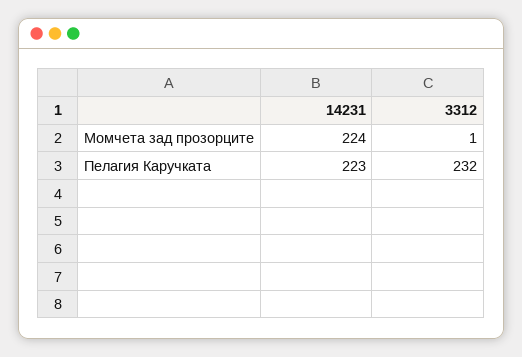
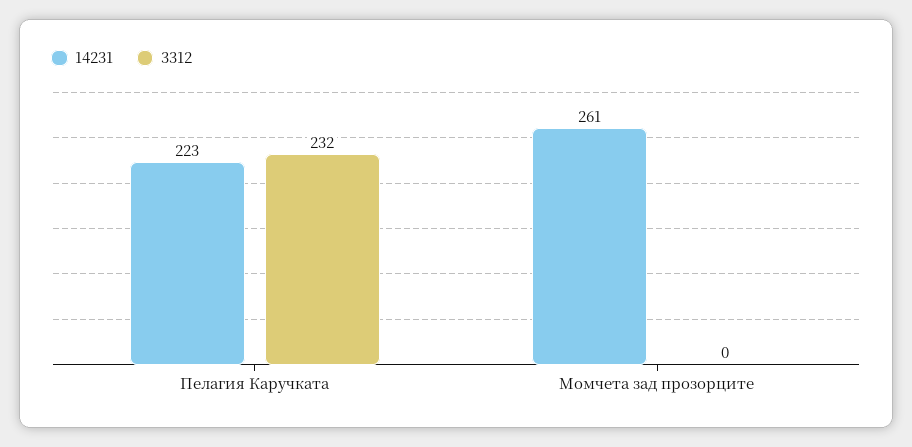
  {
    "14231": {
-     "Момчета зад прозорците": 224,
+     "Момчета зад прозорците": 261,
      "Пелагия Каручката": 223
    },
    "3312": {
-     "Момчета зад прозорците": 1,
+     "Момчета зад прозорците": 0,
      "Пелагия Каручката": 232
    }
  }

